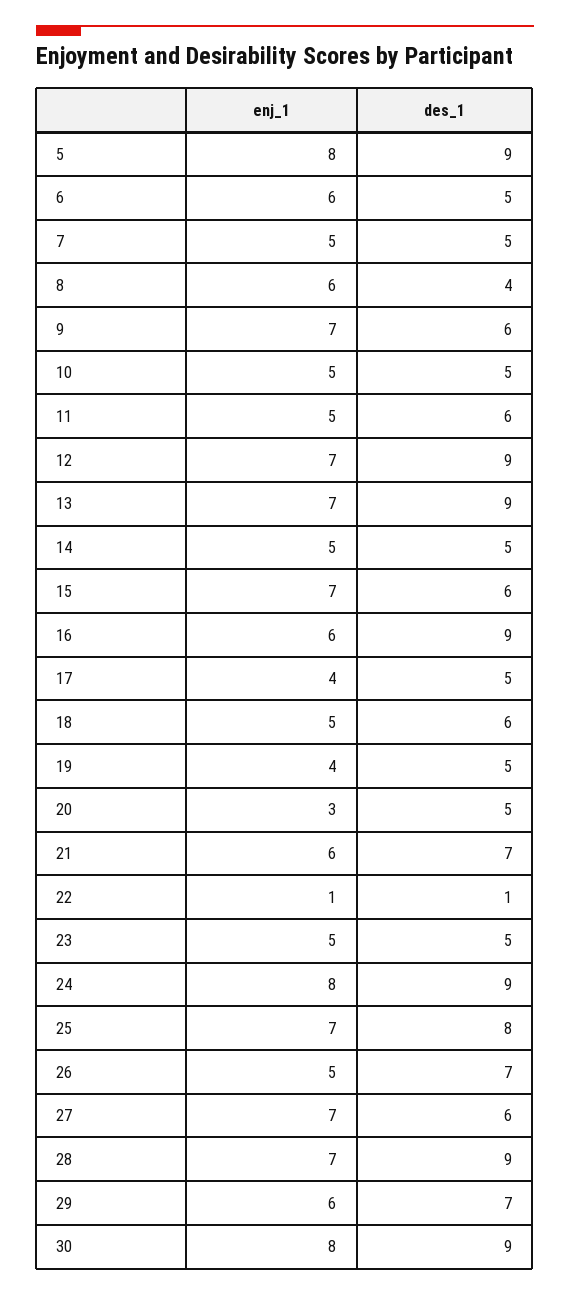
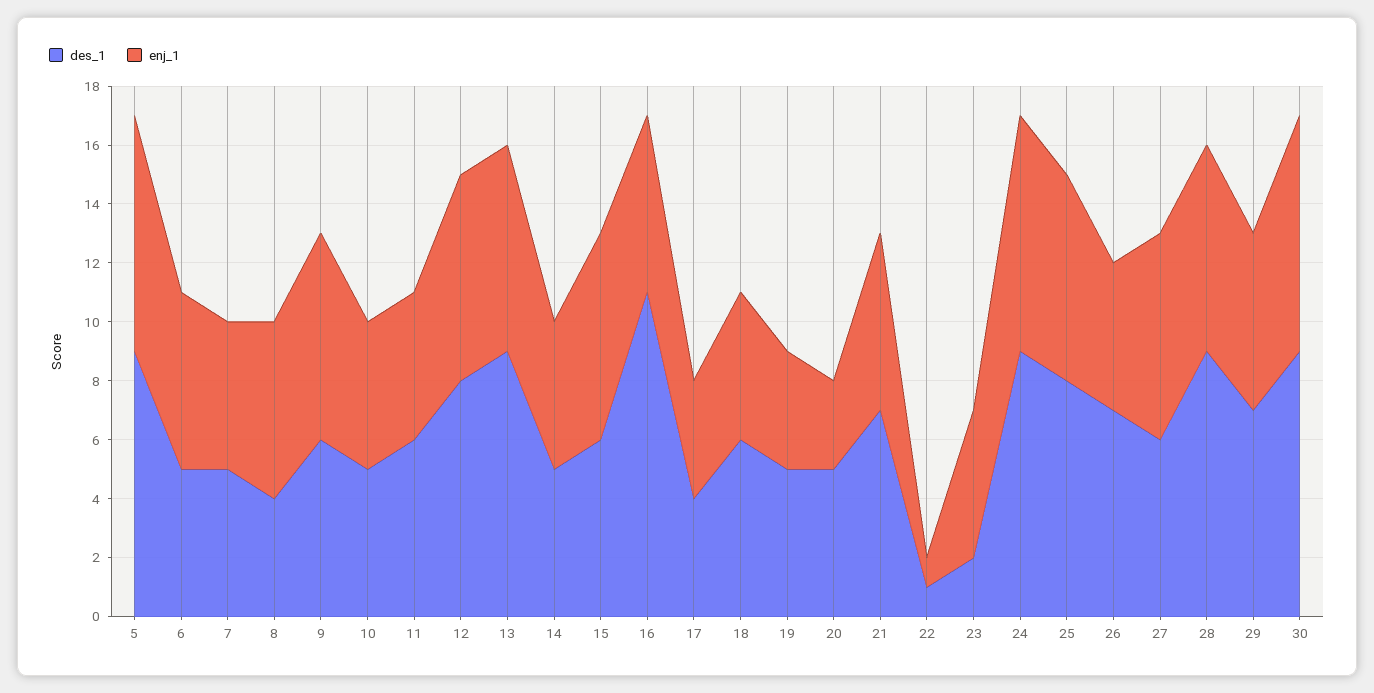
  {
    "enj_1": {
      "5": 8,
      "6": 6,
      "7": 5,
      "8": 6,
      "9": 7,
      "10": 5,
      "11": 5,
      "12": 7,
      "13": 7,
      "14": 5,
      "15": 7,
      "16": 6,
      "17": 4,
      "18": 5,
      "19": 4,
      "20": 3,
      "21": 6,
      "22": 1,
      "23": 5,
      "24": 8,
      "25": 7,
      "26": 5,
      "27": 7,
      "28": 7,
      "29": 6,
      "30": 8
    },
    "des_1": {
      "5": 9,
      "6": 5,
      "7": 5,
      "8": 4,
      "9": 6,
      "10": 5,
      "11": 6,
-     "12": 9,
+     "12": 8,
      "13": 9,
      "14": 5,
      "15": 6,
-     "16": 9,
+     "16": 11,
-     "17": 5,
+     "17": 4,
      "18": 6,
      "19": 5,
      "20": 5,
      "21": 7,
      "22": 1,
-     "23": 5,
+     "23": 2,
      "24": 9,
      "25": 8,
      "26": 7,
      "27": 6,
      "28": 9,
      "29": 7,
      "30": 9
    }
  }

